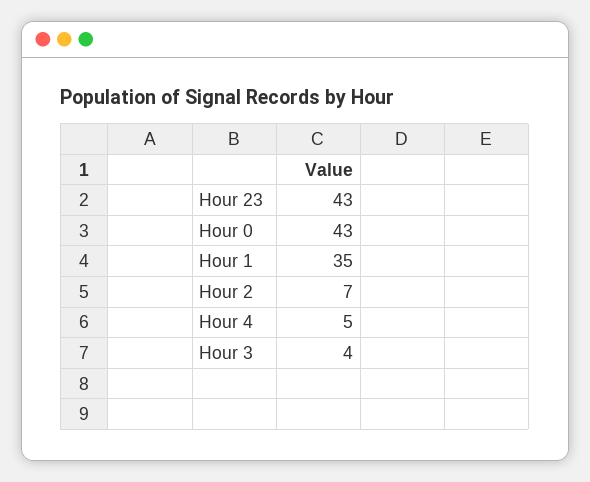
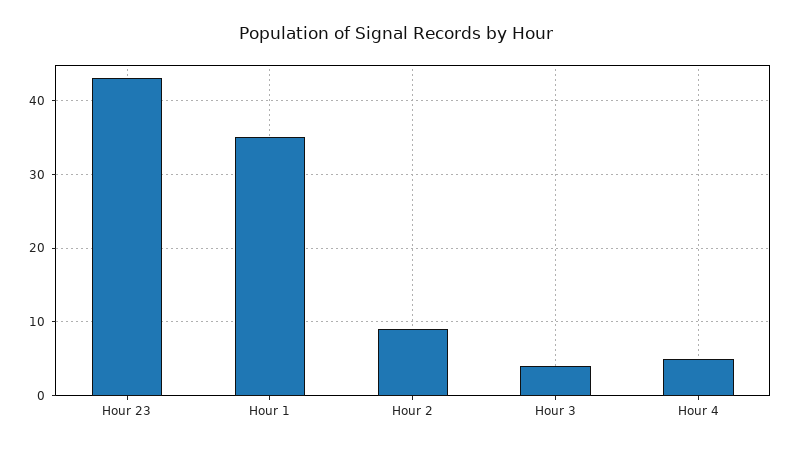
  {
    "Hour 23": 43,
-   "Hour 0": 43,
    "Hour 1": 35,
-   "Hour 2": 7,
+   "Hour 2": 9,
    "Hour 4": 5,
    "Hour 3": 4
  }

